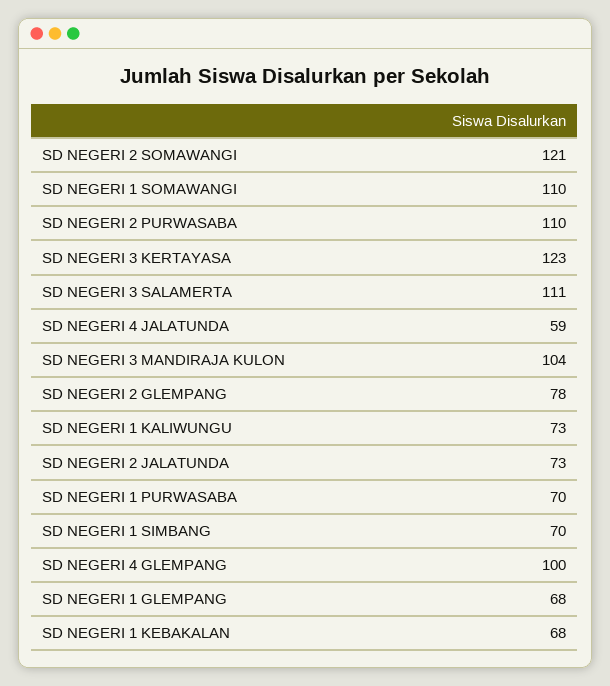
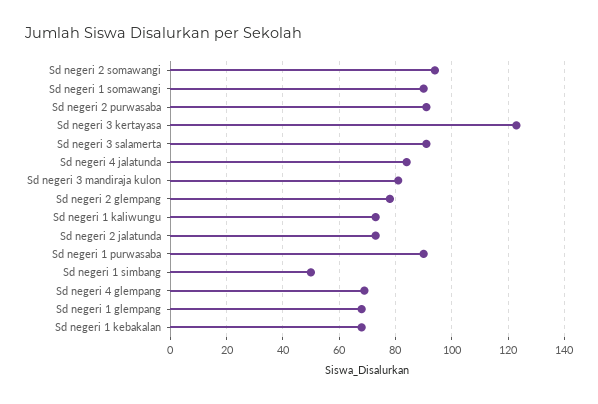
  {
-   "SD NEGERI 2 SOMAWANGI": 121,
+   "SD NEGERI 2 SOMAWANGI": 95,
-   "SD NEGERI 1 SOMAWANGI": 110,
+   "SD NEGERI 1 SOMAWANGI": 90,
-   "SD NEGERI 2 PURWASABA": 110,
+   "SD NEGERI 2 PURWASABA": 90,
    "SD NEGERI 3 KERTAYASA": 123,
-   "SD NEGERI 3 SALAMERTA": 111,
+   "SD NEGERI 3 SALAMERTA": 90,
-   "SD NEGERI 4 JALATUNDA": 59,
+   "SD NEGERI 4 JALATUNDA": 85,
-   "SD NEGERI 3 MANDIRAJA KULON": 104,
+   "SD NEGERI 3 MANDIRAJA KULON": 80,
    "SD NEGERI 2 GLEMPANG": 78,
    "SD NEGERI 1 KALIWUNGU": 73,
    "SD NEGERI 2 JALATUNDA": 73,
-   "SD NEGERI 1 PURWASABA": 70,
+   "SD NEGERI 1 PURWASABA": 90,
-   "SD NEGERI 1 SIMBANG": 70,
+   "SD NEGERI 1 SIMBANG": 50,
-   "SD NEGERI 4 GLEMPANG": 100,
+   "SD NEGERI 4 GLEMPANG": 70,
    "SD NEGERI 1 GLEMPANG": 68,
    "SD NEGERI 1 KEBAKALAN": 68
  }

